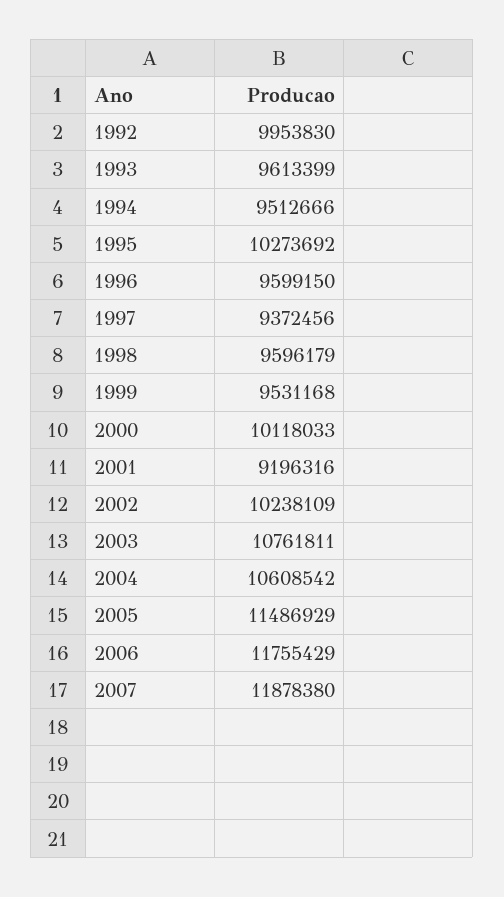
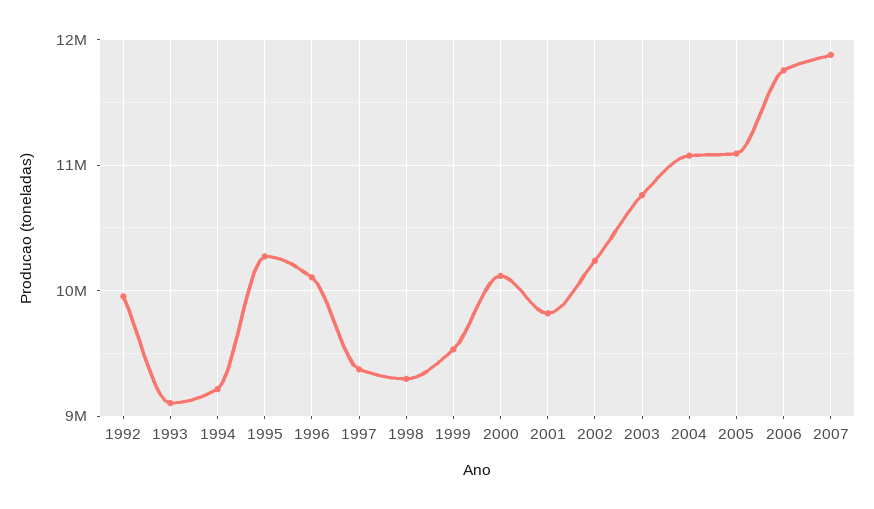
  {
    "1992": 9953830,
-   "1993": 9613399,
+   "1993": 9100000,
-   "1994": 9512666,
+   "1994": 9200000,
    "1995": 10273692,
-   "1996": 9599150,
+   "1996": 10100000,
    "1997": 9372456,
-   "1998": 9596179,
+   "1998": 9300000,
    "1999": 9531168,
    "2000": 10118033,
-   "2001": 9196316,
+   "2001": 9800000,
    "2002": 10238109,
    "2003": 10761811,
-   "2004": 10608542,
+   "2004": 11100000,
-   "2005": 11486929,
+   "2005": 11100000,
    "2006": 11755429,
    "2007": 11878380
  }

